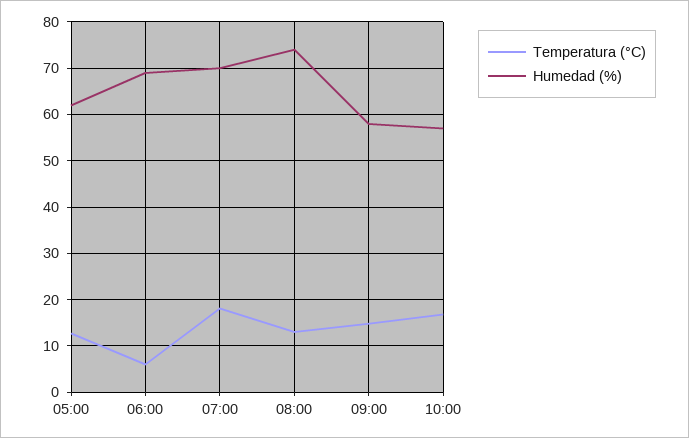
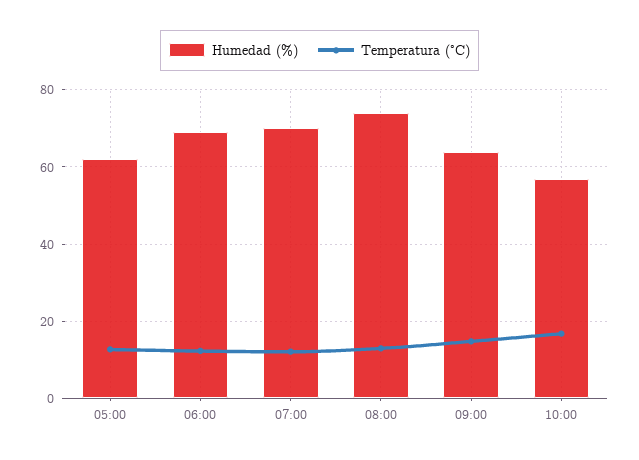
  {
    "Temperatura (°C)": {
      "05:00": 12,
-     "06:00": 6,
+     "06:00": 12,
-     "07:00": 18,
+     "07:00": 12,
      "08:00": 14,
      "09:00": 14,
      "10:00": 16
    },
    "Humedad (%)": {
      "05:00": 62,
      "06:00": 70,
      "07:00": 70,
      "08:00": 74,
-     "09:00": 58,
+     "09:00": 64,
      "10:00": 58
    }
  }

